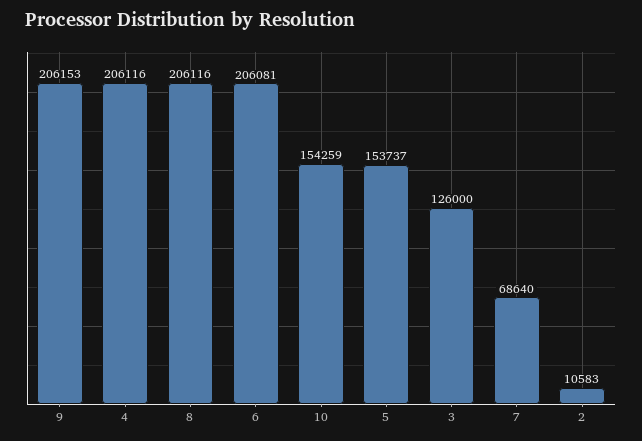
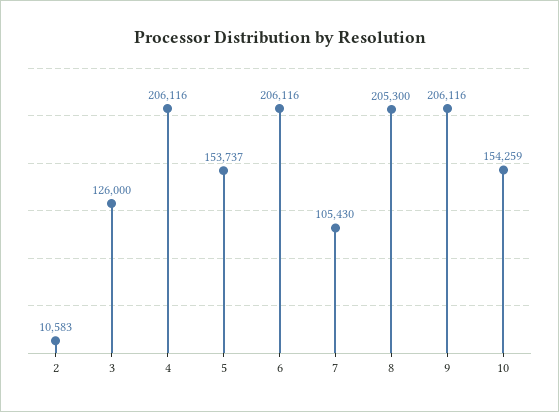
  {
-   "9": 206153,
+   "9": 206116,
    "4": 206116,
-   "8": 206116,
+   "8": 205300,
-   "6": 206081,
+   "6": 206116,
    "10": 154259,
    "5": 153737,
    "3": 126000,
-   "7": 68640,
+   "7": 105430,
    "2": 10583
  }

